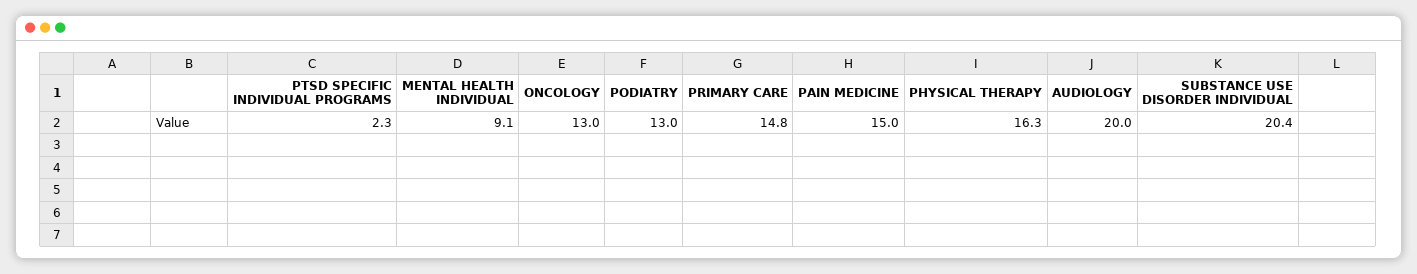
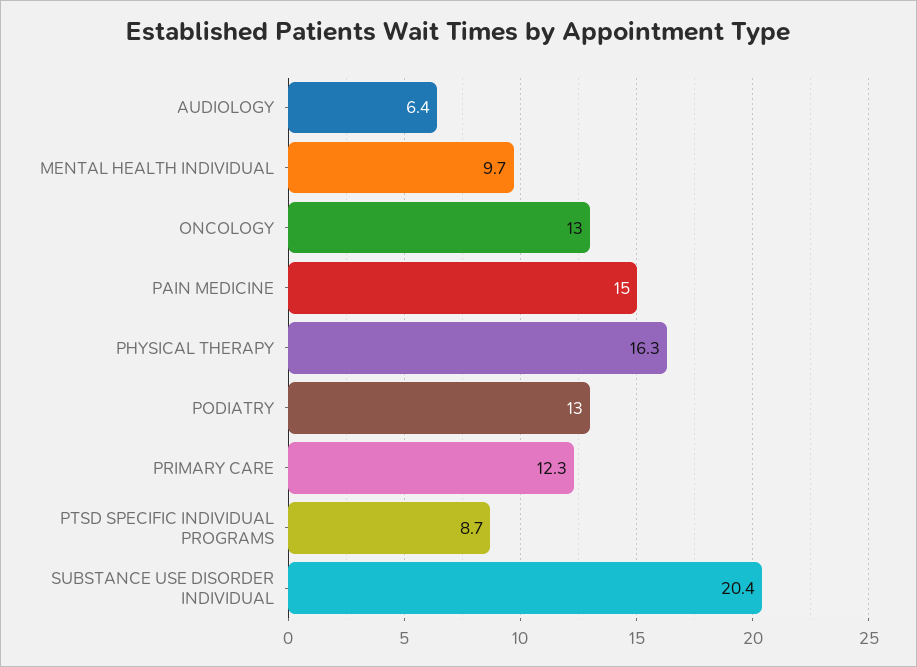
  {
-   "PTSD SPECIFIC INDIVIDUAL PROGRAMS": 2.3,
+   "PTSD SPECIFIC INDIVIDUAL PROGRAMS": 8.7,
-   "MENTAL HEALTH INDIVIDUAL": 9.1,
+   "MENTAL HEALTH INDIVIDUAL": 9.7,
    "ONCOLOGY": 13,
    "PODIATRY": 13,
-   "PRIMARY CARE": 14.8,
+   "PRIMARY CARE": 12.3,
    "PAIN MEDICINE": 15,
    "PHYSICAL THERAPY": 16.3,
-   "AUDIOLOGY": 20,
+   "AUDIOLOGY": 6.4,
    "SUBSTANCE USE DISORDER INDIVIDUAL": 20.4
  }

